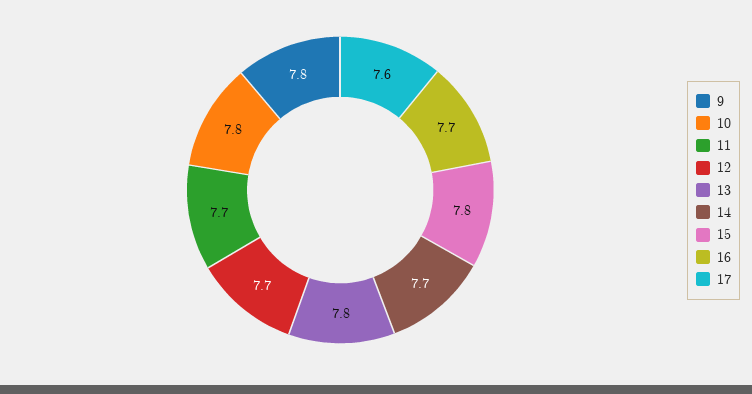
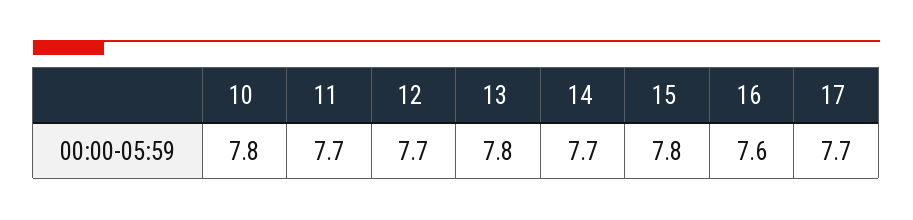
  {
-   "9": 7.8,
    "10": 7.8,
    "11": 7.7,
    "12": 7.7,
    "13": 7.8,
    "14": 7.7,
    "15": 7.8,
-   "16": 7.7,
+   "16": 7.6,
-   "17": 7.6
+   "17": 7.7
  }

